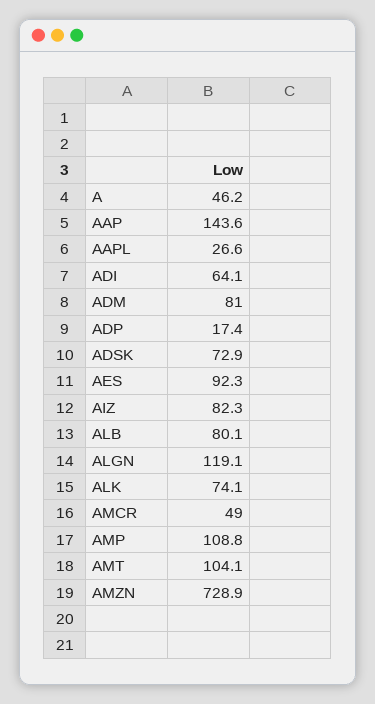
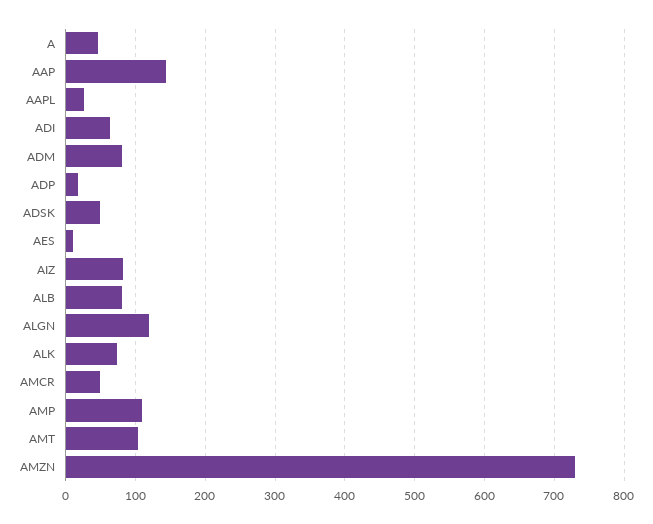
  {
    "A": 46.2,
    "AAP": 143.6,
    "AAPL": 26.6,
    "ADI": 64.1,
    "ADM": 81,
    "ADP": 17.4,
-   "ADSK": 72.9,
+   "ADSK": 50,
-   "AES": 92.3,
+   "AES": 10,
    "AIZ": 82.3,
    "ALB": 80.1,
    "ALGN": 119.1,
    "ALK": 74.1,
    "AMCR": 49,
    "AMP": 108.8,
    "AMT": 104.1,
    "AMZN": 728.9
  }

